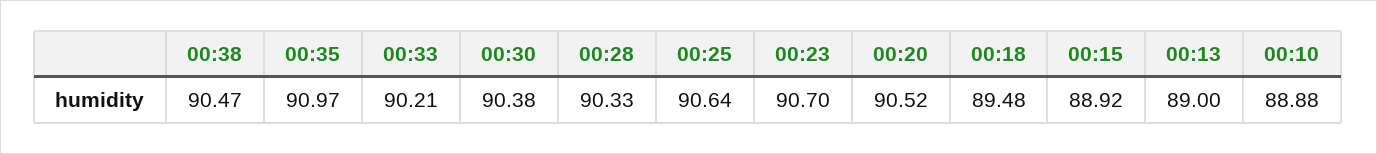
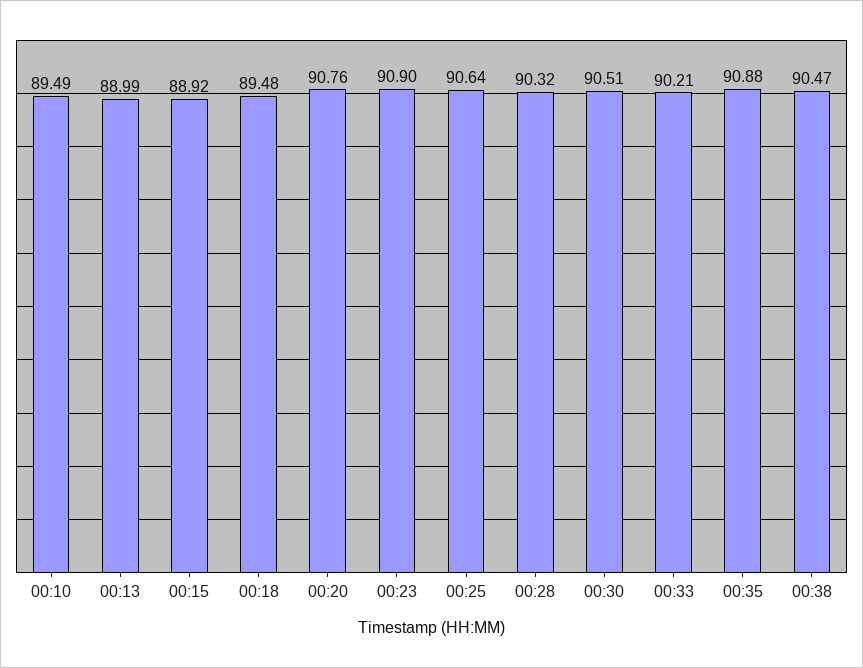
  {
    "00:38": 90.47,
-   "00:35": 90.97,
+   "00:35": 90.88,
    "00:33": 90.21,
-   "00:30": 90.38,
+   "00:30": 90.51,
-   "00:28": 90.33,
+   "00:28": 90.32,
    "00:25": 90.64,
-   "00:23": 90.7,
+   "00:23": 90.9,
-   "00:20": 90.52,
+   "00:20": 90.76,
    "00:18": 89.48,
    "00:15": 88.92,
-   "00:13": 89,
+   "00:13": 88.99,
-   "00:10": 88.88
+   "00:10": 89.49
  }

